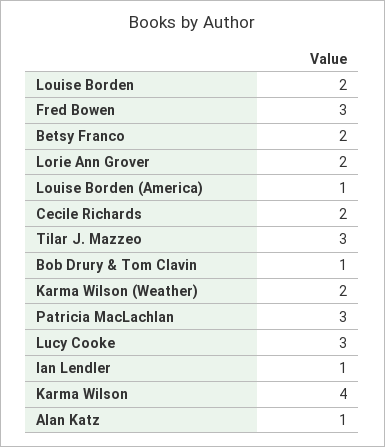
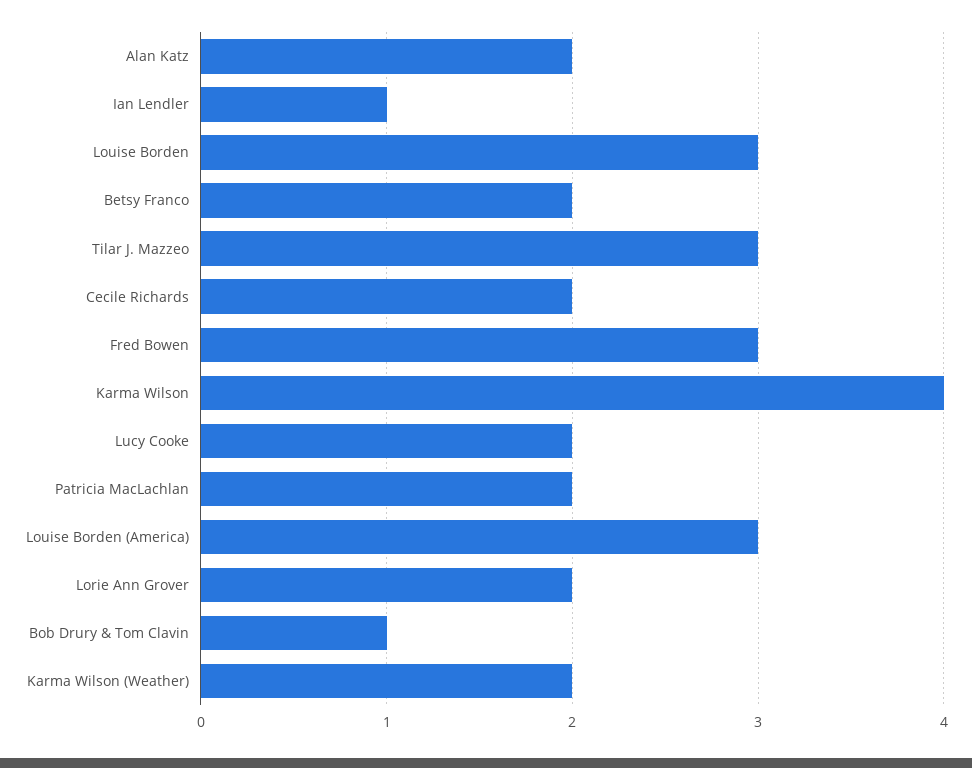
  {
-   "Louise Borden": 2,
+   "Louise Borden": 3,
    "Fred Bowen": 3,
    "Betsy Franco": 2,
    "Lorie Ann Grover": 2,
-   "Louise Borden (America)": 1,
+   "Louise Borden (America)": 3,
    "Cecile Richards": 2,
    "Tilar J. Mazzeo": 3,
    "Bob Drury & Tom Clavin": 1,
    "Karma Wilson (Weather)": 2,
-   "Patricia MacLachlan": 3,
+   "Patricia MacLachlan": 2,
-   "Lucy Cooke": 3,
+   "Lucy Cooke": 2,
    "Ian Lendler": 1,
    "Karma Wilson": 4,
-   "Alan Katz": 1
+   "Alan Katz": 2
  }

